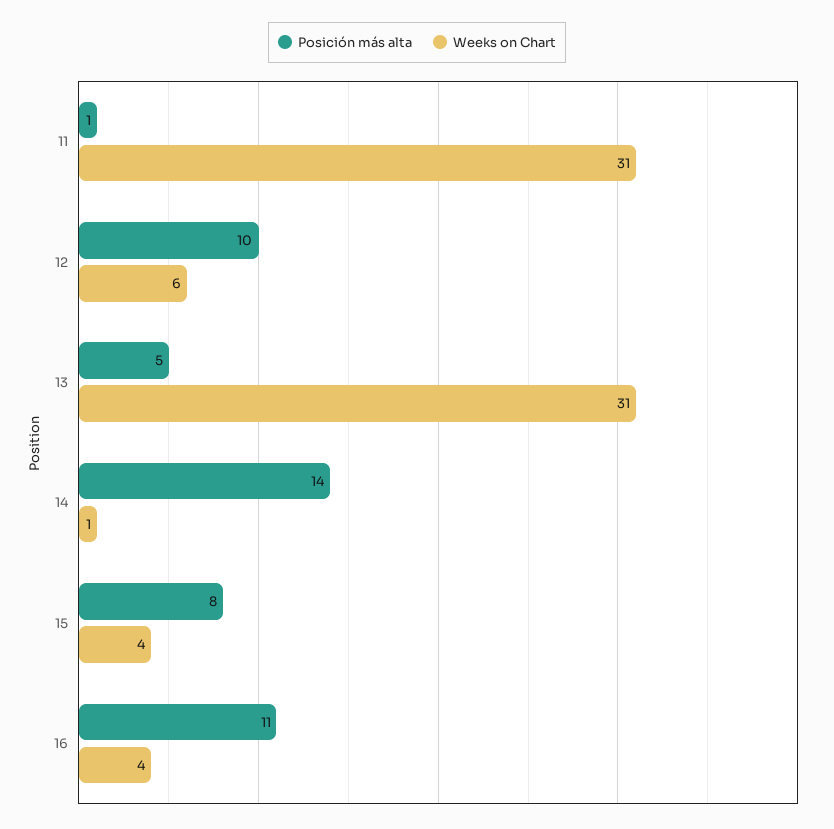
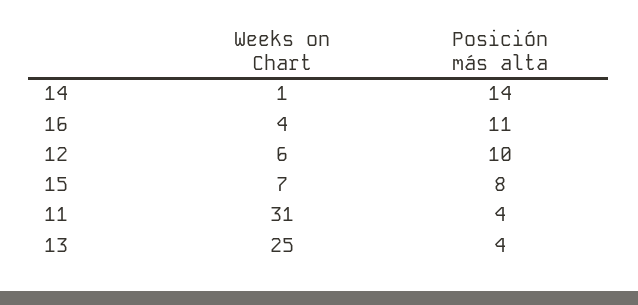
  {
    "Posición más alta": {
-     "11": 1,
+     "11": 4,
      "12": 10,
-     "13": 5,
+     "13": 4,
      "14": 14,
      "15": 8,
      "16": 11
    },
    "Weeks on Chart": {
      "11": 31,
      "12": 6,
-     "13": 31,
+     "13": 25,
      "14": 1,
-     "15": 4,
+     "15": 7,
      "16": 4
    }
  }

